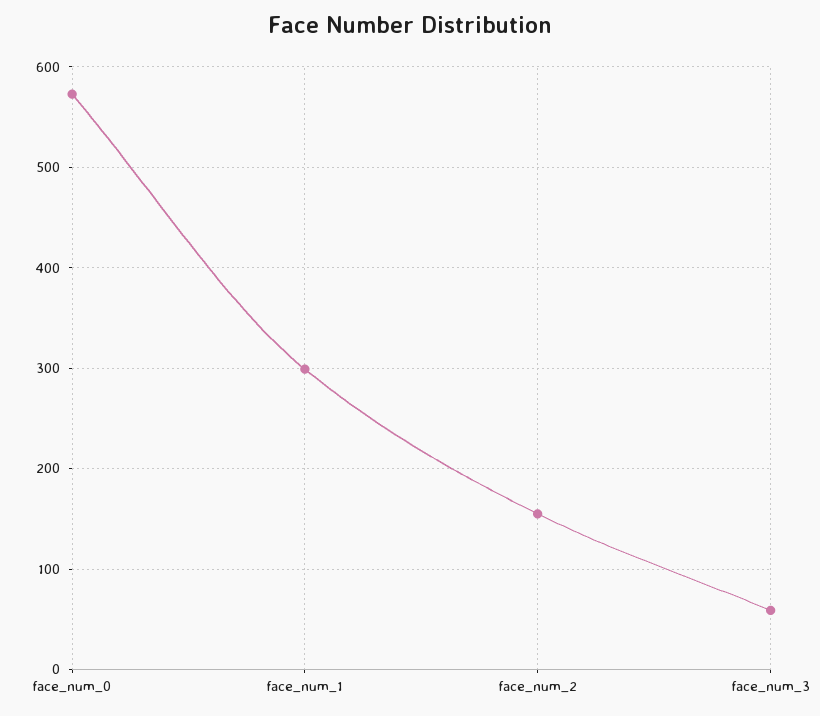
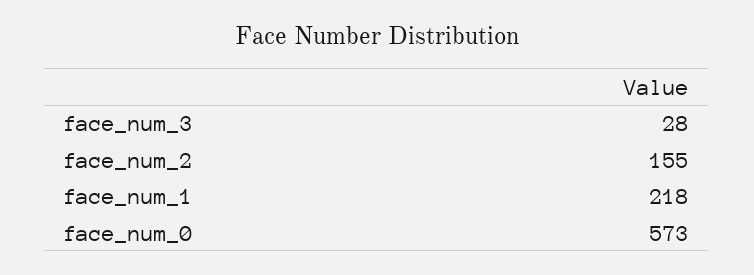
  {
    "face_num_0": 573,
-   "face_num_1": 300,
+   "face_num_1": 218,
    "face_num_2": 155,
-   "face_num_3": 60
+   "face_num_3": 28
  }

